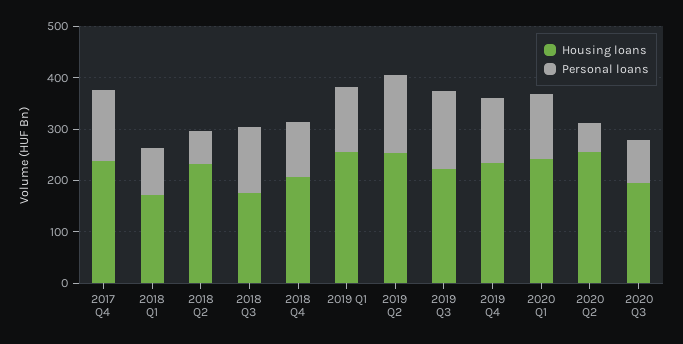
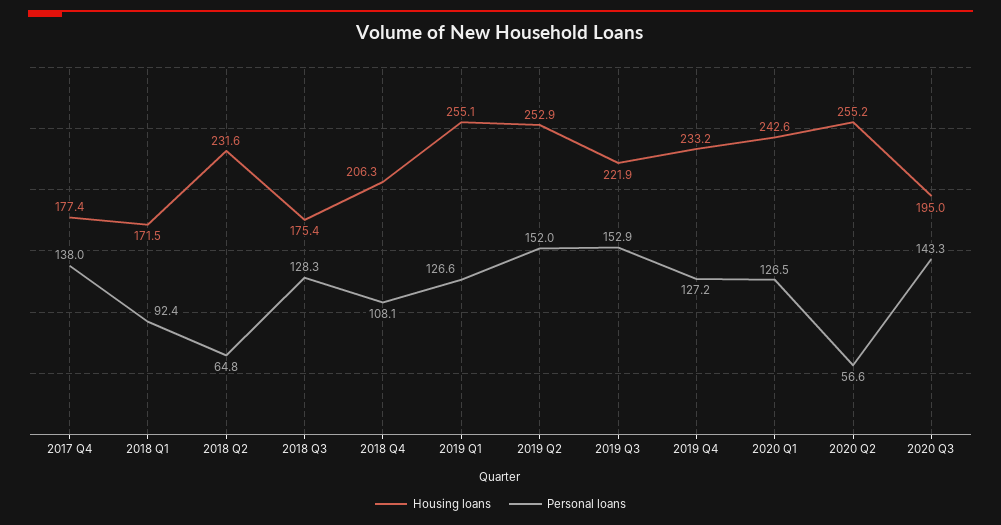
  {
    "Housing loans": {
-     "2017 Q4": 240,
+     "2017 Q4": 177.4,
      "2018 Q1": 171.5,
      "2018 Q2": 231.6,
      "2018 Q3": 175.4,
      "2018 Q4": 206.3,
      "2019 Q1": 255.1,
      "2019 Q2": 252.9,
      "2019 Q3": 221.9,
      "2019 Q4": 233.2,
      "2020 Q1": 242.6,
      "2020 Q2": 255.2,
      "2020 Q3": 195
    },
    "Personal loans": {
      "2017 Q4": 138,
      "2018 Q1": 92.4,
      "2018 Q2": 64.8,
      "2018 Q3": 128.3,
      "2018 Q4": 108.1,
      "2019 Q1": 126.6,
      "2019 Q2": 152,
      "2019 Q3": 152.9,
      "2019 Q4": 127.2,
      "2020 Q1": 126.5,
      "2020 Q2": 56.6,
-     "2020 Q3": 80
+     "2020 Q3": 143.3
    }
  }

